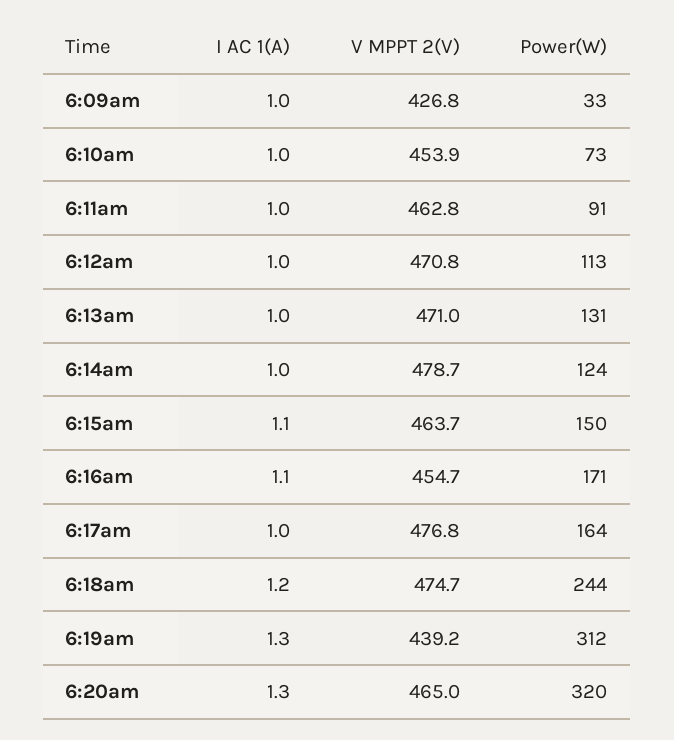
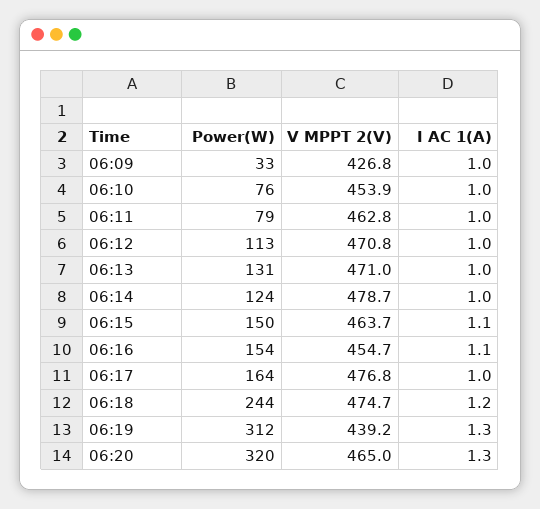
  {
    "I AC 1(A)": {
      "6:09am": 1,
      "6:10am": 1,
      "6:11am": 1,
      "6:12am": 1,
      "6:13am": 1,
      "6:14am": 1,
      "6:15am": 1.1,
      "6:16am": 1.1,
      "6:17am": 1,
      "6:18am": 1.2,
      "6:19am": 1.3,
      "6:20am": 1.3
    },
    "V MPPT 2(V)": {
      "6:09am": 426.8,
      "6:10am": 453.9,
      "6:11am": 462.8,
      "6:12am": 470.8,
      "6:13am": 471,
      "6:14am": 478.7,
      "6:15am": 463.7,
      "6:16am": 454.7,
      "6:17am": 476.8,
      "6:18am": 474.7,
      "6:19am": 439.2,
      "6:20am": 465
    },
    "Power(W)": {
      "6:09am": 33,
-     "6:10am": 73,
+     "6:10am": 76,
-     "6:11am": 91,
+     "6:11am": 79,
      "6:12am": 113,
      "6:13am": 131,
      "6:14am": 124,
      "6:15am": 150,
-     "6:16am": 171,
+     "6:16am": 154,
      "6:17am": 164,
      "6:18am": 244,
      "6:19am": 312,
      "6:20am": 320
    }
  }

